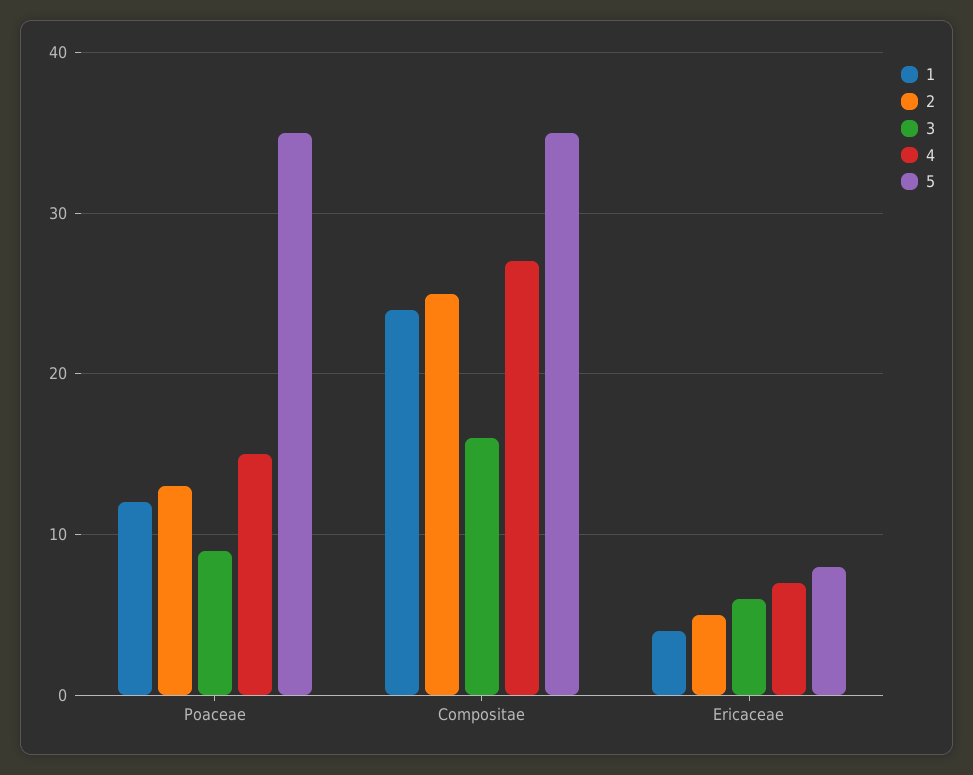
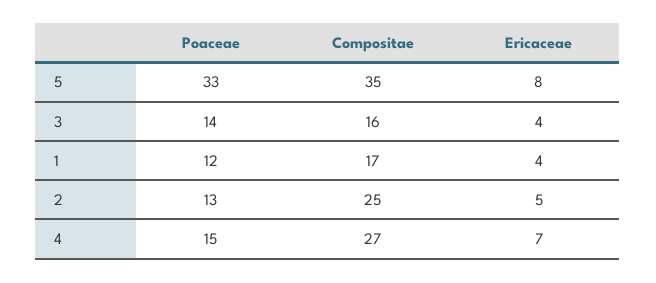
  {
    "1": {
      "Poaceae": 12,
-     "Compositae": 24,
+     "Compositae": 17,
      "Ericaceae": 4
    },
    "2": {
      "Poaceae": 13,
      "Compositae": 25,
      "Ericaceae": 5
    },
    "3": {
-     "Poaceae": 9,
+     "Poaceae": 14,
      "Compositae": 16,
-     "Ericaceae": 6
+     "Ericaceae": 4
    },
    "4": {
      "Poaceae": 15,
      "Compositae": 27,
      "Ericaceae": 7
    },
    "5": {
-     "Poaceae": 35,
+     "Poaceae": 33,
      "Compositae": 35,
      "Ericaceae": 8
    }
  }

